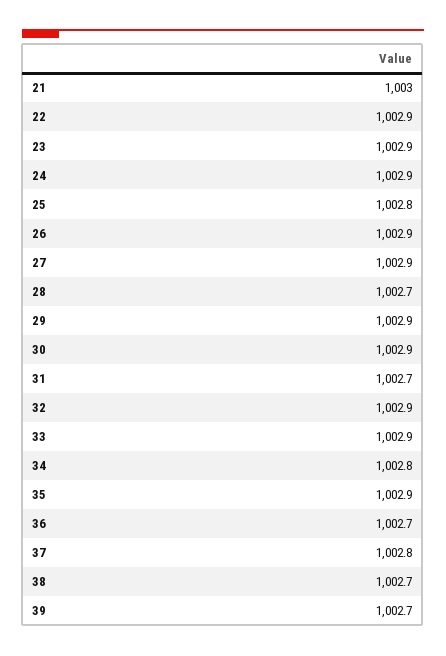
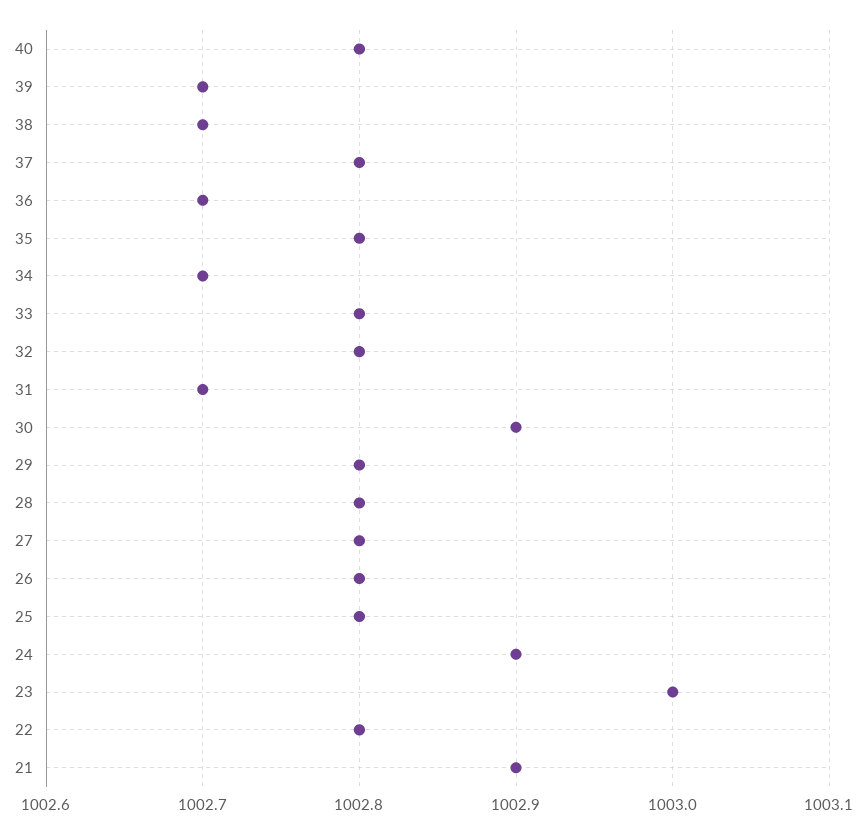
  {
-   "21": 1003,
+   "21": 1002.9,
-   "22": 1002.9,
+   "22": 1002.8,
-   "23": 1002.9,
+   "23": 1003,
    "24": 1002.9,
    "25": 1002.8,
-   "26": 1002.9,
+   "26": 1002.8,
-   "27": 1002.9,
+   "27": 1002.8,
-   "28": 1002.7,
+   "28": 1002.8,
-   "29": 1002.9,
+   "29": 1002.8,
    "30": 1002.9,
    "31": 1002.7,
-   "32": 1002.9,
+   "32": 1002.8,
-   "33": 1002.9,
+   "33": 1002.8,
-   "34": 1002.8,
+   "34": 1002.7,
-   "35": 1002.9,
+   "35": 1002.8,
    "36": 1002.7,
    "37": 1002.8,
    "38": 1002.7,
-   "39": 1002.7
+   "39": 1002.7,
+   "40": 1002.8
  }

